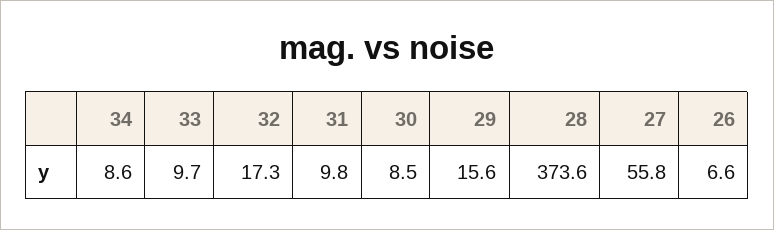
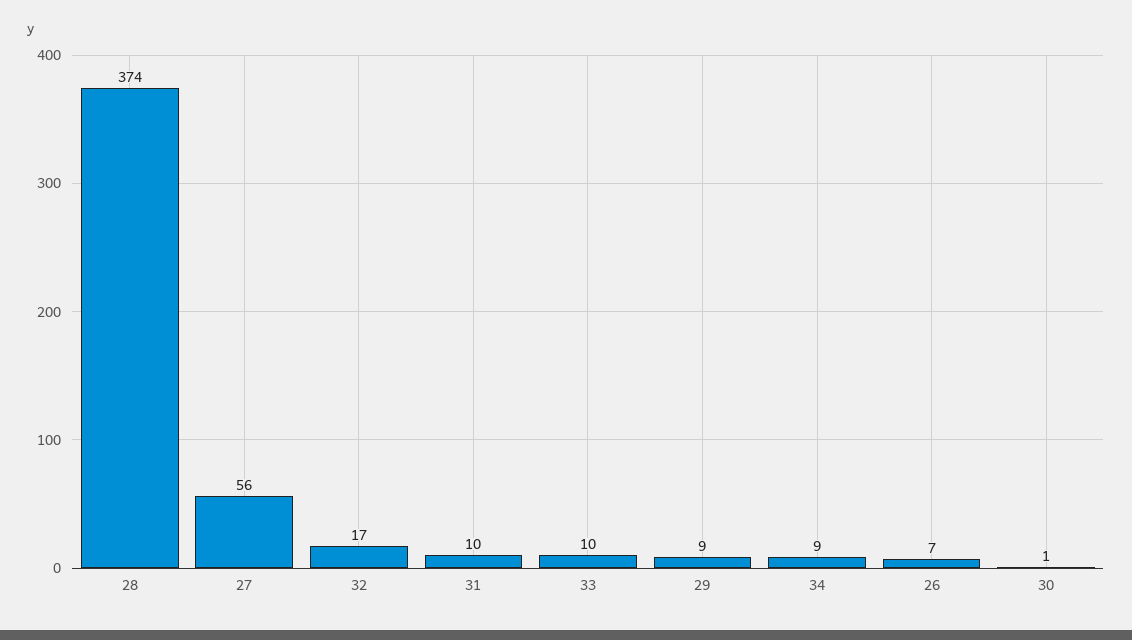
  {
    "34": 8.6,
    "33": 9.7,
    "32": 17.3,
    "31": 9.8,
-   "30": 8.5,
+   "30": 1,
-   "29": 15.6,
+   "29": 9,
    "28": 373.6,
    "27": 55.8,
    "26": 6.6
  }

